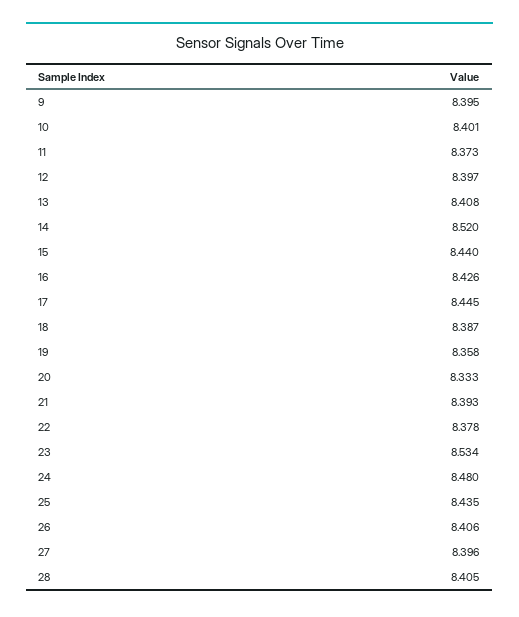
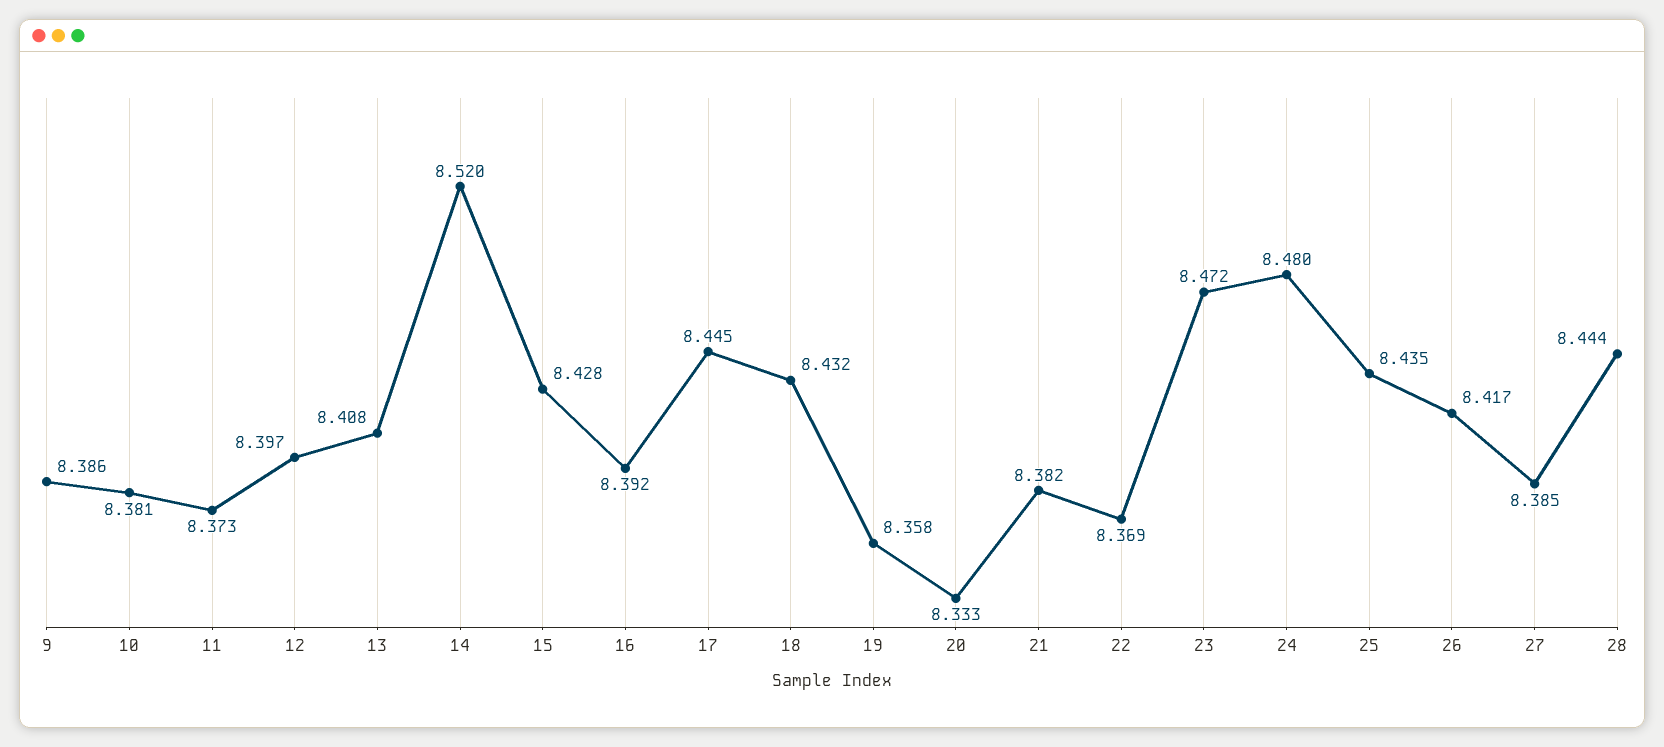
  {
-   "9": 8.395,
+   "9": 8.386,
-   "10": 8.401,
+   "10": 8.381,
    "11": 8.373,
    "12": 8.397,
    "13": 8.408,
    "14": 8.52,
-   "15": 8.44,
+   "15": 8.428,
-   "16": 8.426,
+   "16": 8.392,
    "17": 8.445,
-   "18": 8.387,
+   "18": 8.432,
    "19": 8.358,
    "20": 8.333,
-   "21": 8.393,
+   "21": 8.382,
-   "22": 8.378,
+   "22": 8.369,
-   "23": 8.534,
+   "23": 8.472,
    "24": 8.48,
    "25": 8.435,
-   "26": 8.406,
+   "26": 8.417,
-   "27": 8.396,
+   "27": 8.385,
-   "28": 8.405
+   "28": 8.444
  }

